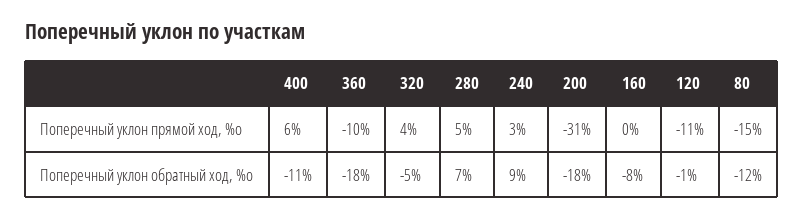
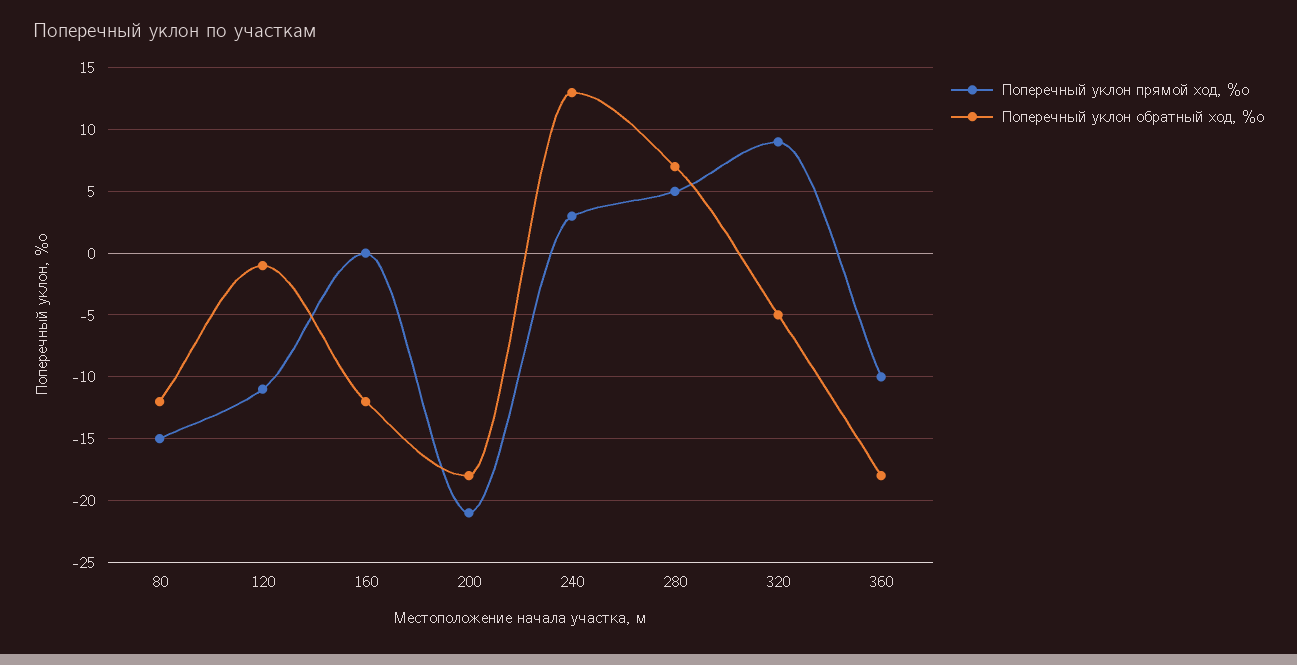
  {
    "Поперечный уклон прямой ход, %о": {
-     "400": 6,
      "360": -10,
-     "320": 4,
+     "320": 9,
      "280": 5,
      "240": 3,
-     "200": -31,
+     "200": -21,
      "160": 0,
      "120": -11,
      "80": -15
    },
    "Поперечный уклон обратный ход, %о": {
-     "400": -11,
      "360": -18,
      "320": -5,
      "280": 7,
-     "240": 9,
+     "240": 13,
      "200": -18,
-     "160": -8,
+     "160": -12,
      "120": -1,
      "80": -12
    }
  }

